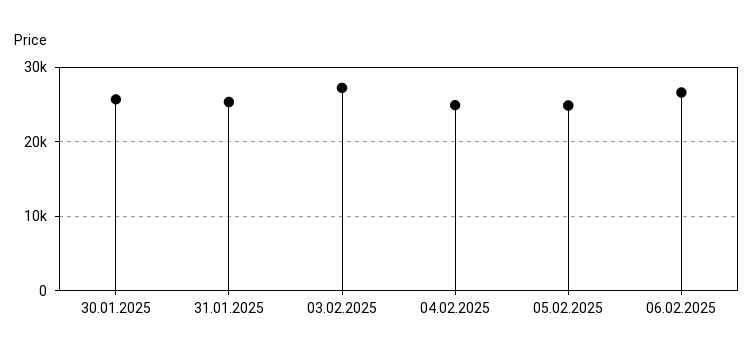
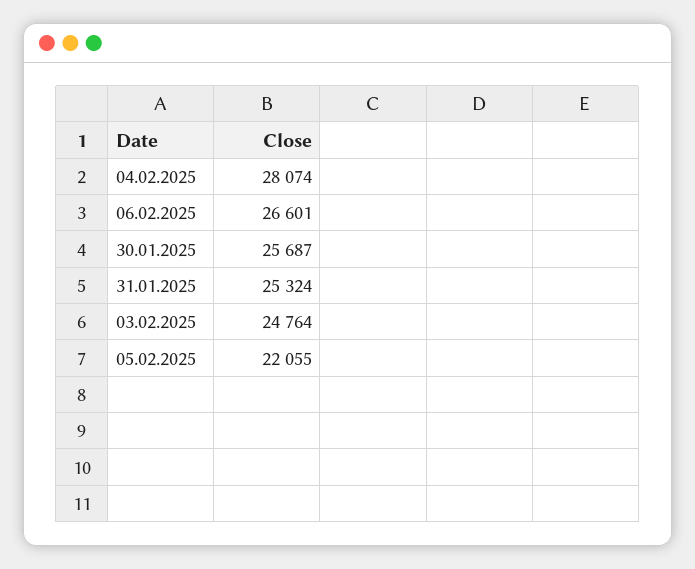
  {
    "30.01.2025": 25687,
    "31.01.2025": 25324,
-   "03.02.2025": 27000,
+   "03.02.2025": 24764,
-   "04.02.2025": 25000,
+   "04.02.2025": 28074,
-   "05.02.2025": 25000,
+   "05.02.2025": 22055,
    "06.02.2025": 26601
  }

